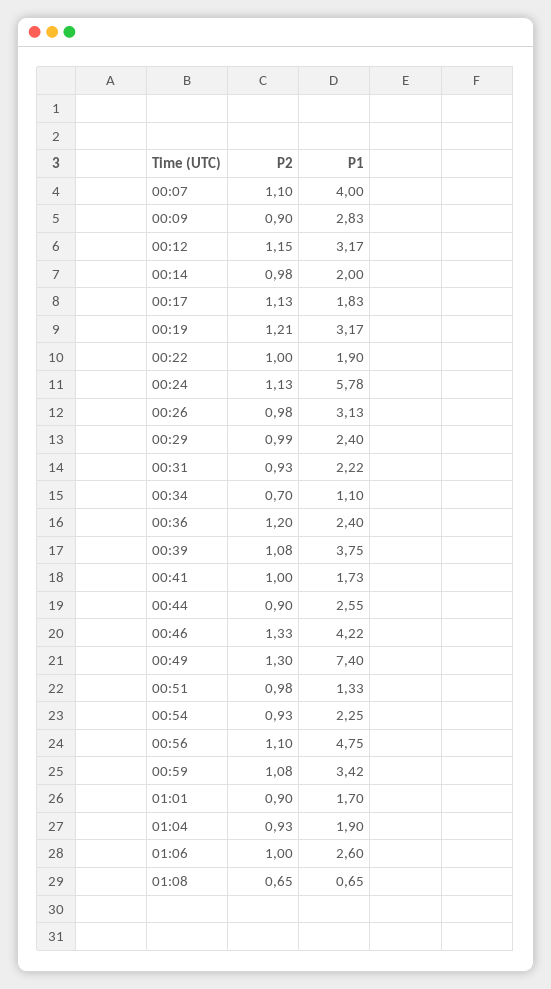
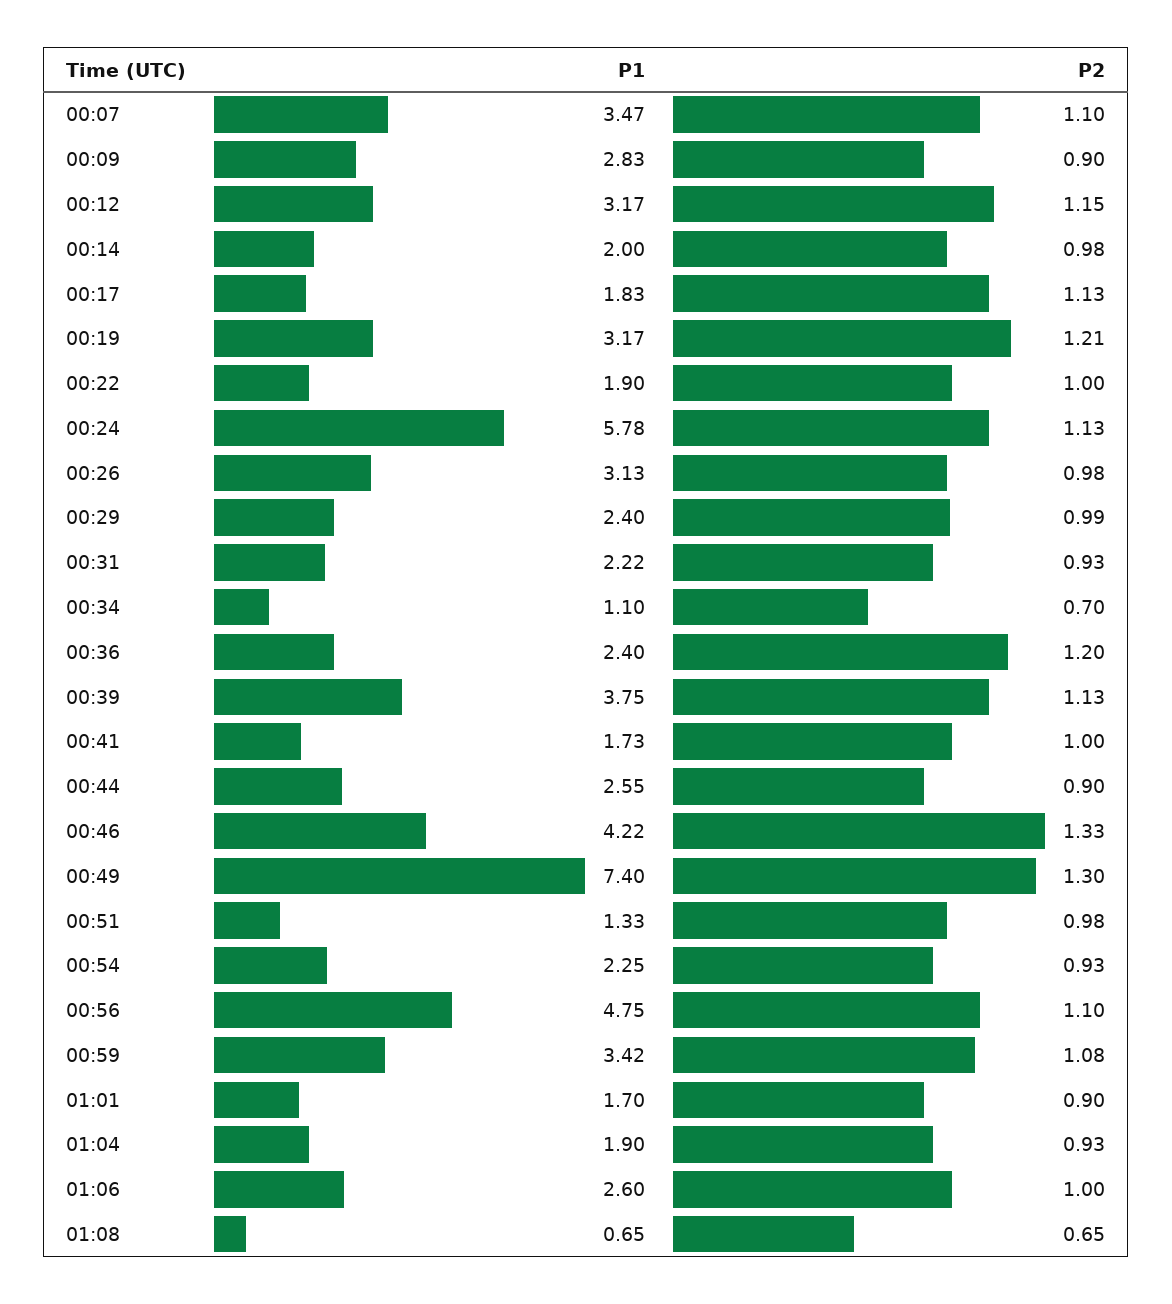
  {
    "P2": {
      "00:07": 1.1,
      "00:09": 0.9,
      "00:12": 1.15,
      "00:14": 0.98,
      "00:17": 1.13,
      "00:19": 1.21,
      "00:22": 1,
      "00:24": 1.13,
      "00:26": 0.98,
      "00:29": 0.99,
      "00:31": 0.93,
      "00:34": 0.7,
      "00:36": 1.2,
-     "00:39": 1.08,
+     "00:39": 1.13,
      "00:41": 1,
      "00:44": 0.9,
      "00:46": 1.33,
      "00:49": 1.3,
      "00:51": 0.98,
      "00:54": 0.93,
      "00:56": 1.1,
      "00:59": 1.08,
      "01:01": 0.9,
      "01:04": 0.93,
      "01:06": 1,
      "01:08": 0.65
    },
    "P1": {
-     "00:07": 4,
+     "00:07": 3.47,
      "00:09": 2.83,
      "00:12": 3.17,
      "00:14": 2,
      "00:17": 1.83,
      "00:19": 3.17,
      "00:22": 1.9,
      "00:24": 5.78,
      "00:26": 3.13,
      "00:29": 2.4,
      "00:31": 2.22,
      "00:34": 1.1,
      "00:36": 2.4,
      "00:39": 3.75,
      "00:41": 1.73,
      "00:44": 2.55,
      "00:46": 4.22,
      "00:49": 7.4,
      "00:51": 1.33,
      "00:54": 2.25,
      "00:56": 4.75,
      "00:59": 3.42,
      "01:01": 1.7,
      "01:04": 1.9,
      "01:06": 2.6,
      "01:08": 0.65
    }
  }

